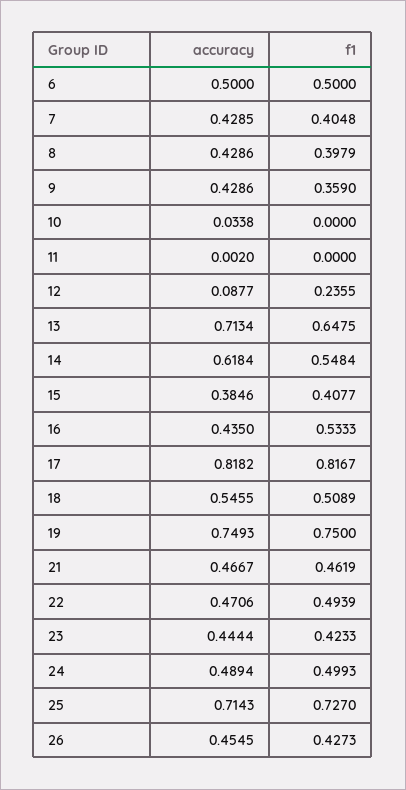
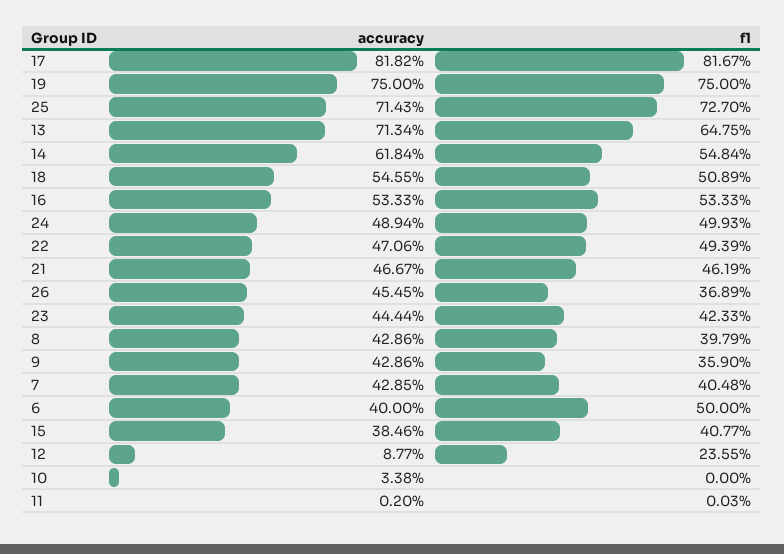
  {
    "accuracy": {
-     "6": 0.5,
+     "6": 0.4,
      "7": 0.4285,
      "8": 0.4286,
      "9": 0.4286,
      "10": 0.0338,
      "11": 0.002,
      "12": 0.0877,
      "13": 0.7134,
      "14": 0.6184,
      "15": 0.3846,
-     "16": 0.435,
+     "16": 0.5333,
      "17": 0.8182,
      "18": 0.5455,
-     "19": 0.7493,
+     "19": 0.75,
      "21": 0.4667,
      "22": 0.4706,
      "23": 0.4444,
      "24": 0.4894,
      "25": 0.7143,
      "26": 0.4545
    },
    "f1": {
      "6": 0.5,
      "7": 0.4048,
      "8": 0.3979,
      "9": 0.359,
      "10": 0,
-     "11": 0,
+     "11": 0.0003,
      "12": 0.2355,
      "13": 0.6475,
      "14": 0.5484,
      "15": 0.4077,
      "16": 0.5333,
      "17": 0.8167,
      "18": 0.5089,
      "19": 0.75,
      "21": 0.4619,
      "22": 0.4939,
      "23": 0.4233,
      "24": 0.4993,
      "25": 0.727,
-     "26": 0.4273
+     "26": 0.3689
    }
  }

